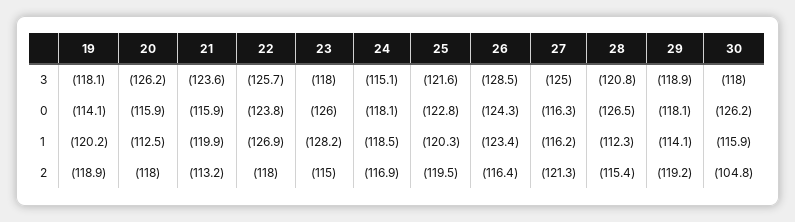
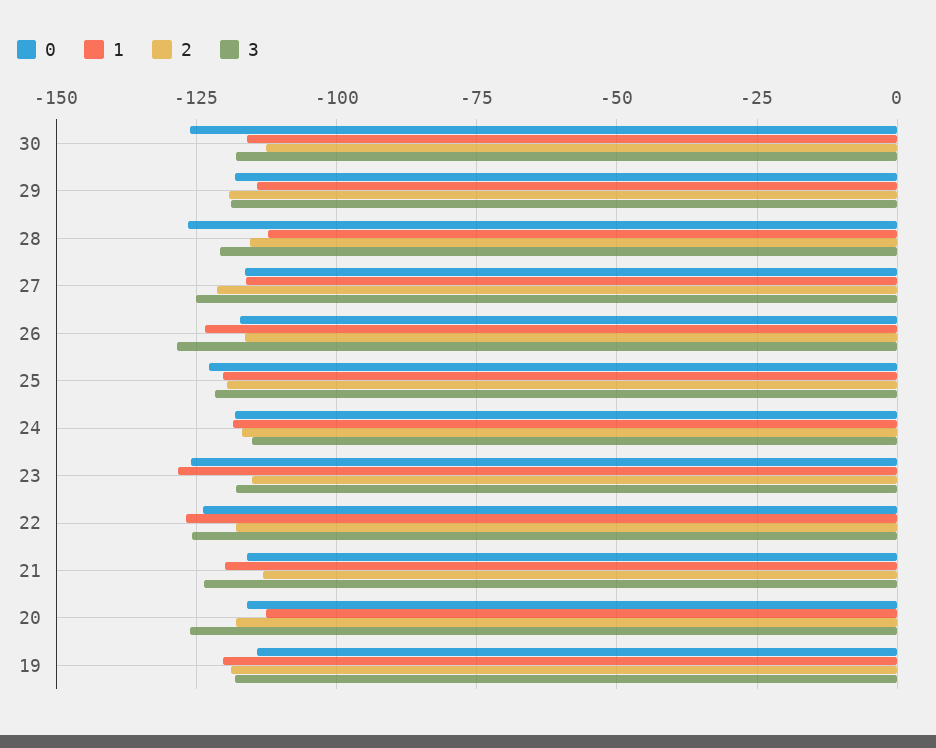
  {
    "3": {
      "19": -118.1,
      "20": -126.2,
      "21": -123.6,
      "22": -125.7,
      "23": -118,
      "24": -115.1,
      "25": -121.6,
      "26": -128.5,
      "27": -125,
      "28": -120.8,
      "29": -118.9,
      "30": -118
    },
    "0": {
      "19": -114.1,
      "20": -115.9,
      "21": -115.9,
      "22": -123.8,
      "23": -126,
      "24": -118.1,
      "25": -122.8,
-     "26": -124.3,
+     "26": -117.5,
      "27": -116.3,
      "28": -126.5,
      "29": -118.1,
      "30": -126.2
    },
    "1": {
      "19": -120.2,
      "20": -112.5,
      "21": -119.9,
      "22": -126.9,
      "23": -128.2,
      "24": -118.5,
      "25": -120.3,
      "26": -123.4,
      "27": -116.2,
      "28": -112.3,
      "29": -114.1,
      "30": -115.9
    },
    "2": {
      "19": -118.9,
      "20": -118,
      "21": -113.2,
      "22": -118,
      "23": -115,
      "24": -116.9,
      "25": -119.5,
      "26": -116.4,
      "27": -121.3,
      "28": -115.4,
      "29": -119.2,
-     "30": -104.8
+     "30": -112.5
    }
  }

